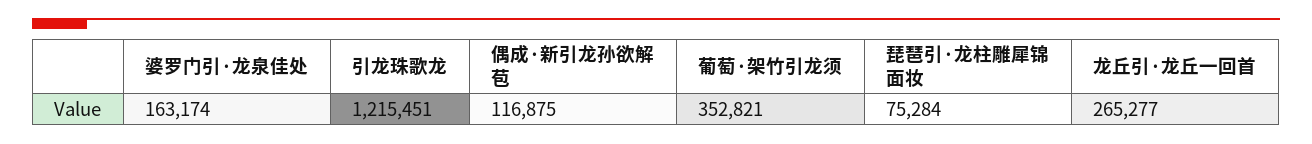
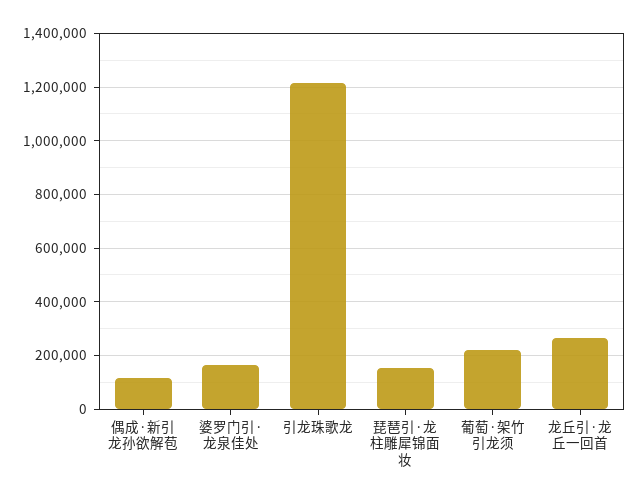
  {
    "婆罗门引·龙泉佳处": 163174,
    "引龙珠歌龙": 1215451,
    "偶成·新引龙孙欲解苞": 116875,
-   "葡萄·架竹引龙须": 352821,
+   "葡萄·架竹引龙须": 225000,
-   "琵琶引·龙柱雕犀锦面妆": 75284,
+   "琵琶引·龙柱雕犀锦面妆": 150000,
    "龙丘引·龙丘一回首": 265277
  }

